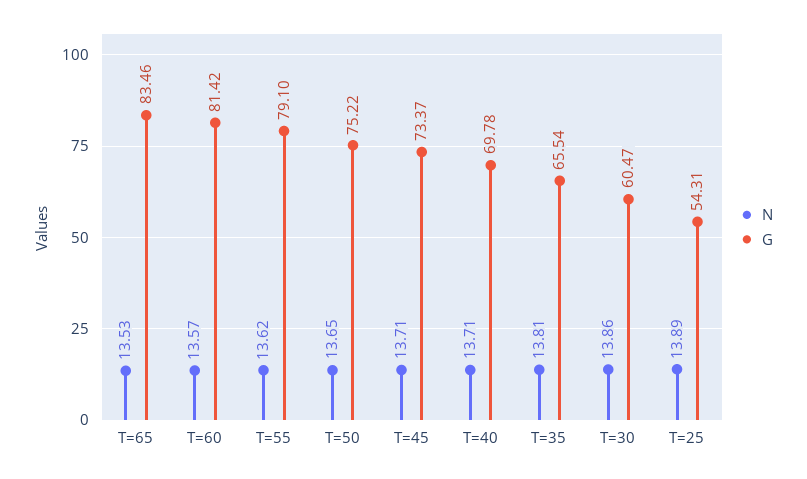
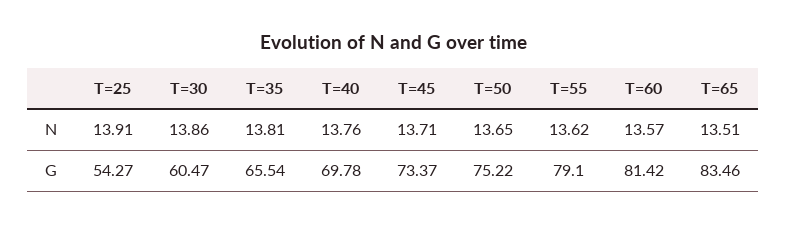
  {
    "N": {
-     "T=65": 13.53,
+     "T=65": 13.51,
      "T=60": 13.57,
      "T=55": 13.62,
      "T=50": 13.65,
      "T=45": 13.71,
-     "T=40": 13.71,
+     "T=40": 13.76,
      "T=35": 13.81,
      "T=30": 13.86,
-     "T=25": 13.89
+     "T=25": 13.91
    },
    "G": {
      "T=65": 83.46,
      "T=60": 81.42,
      "T=55": 79.1,
      "T=50": 75.22,
      "T=45": 73.37,
      "T=40": 69.78,
      "T=35": 65.54,
      "T=30": 60.47,
-     "T=25": 54.31
+     "T=25": 54.27
    }
  }

